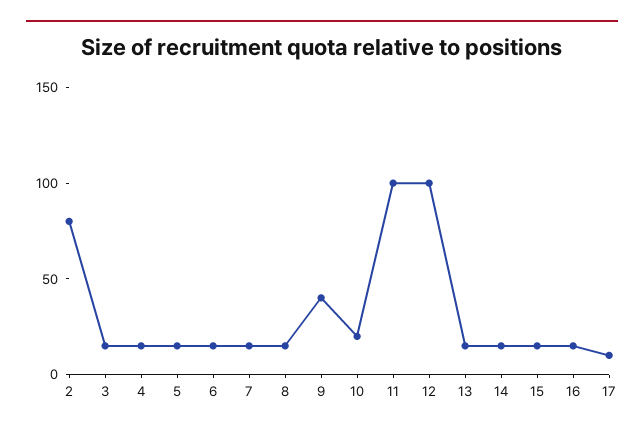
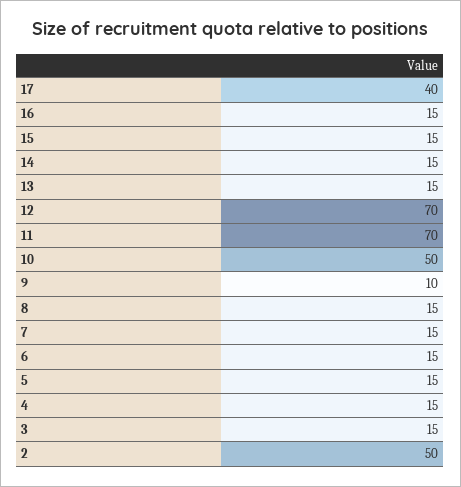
  {
-   "2": 80,
+   "2": 50,
    "3": 15,
    "4": 15,
    "5": 15,
    "6": 15,
    "7": 15,
    "8": 15,
-   "9": 40,
+   "9": 10,
-   "10": 20,
+   "10": 50,
-   "11": 100,
+   "11": 70,
-   "12": 100,
+   "12": 70,
    "13": 15,
    "14": 15,
    "15": 15,
    "16": 15,
-   "17": 10
+   "17": 40
  }

